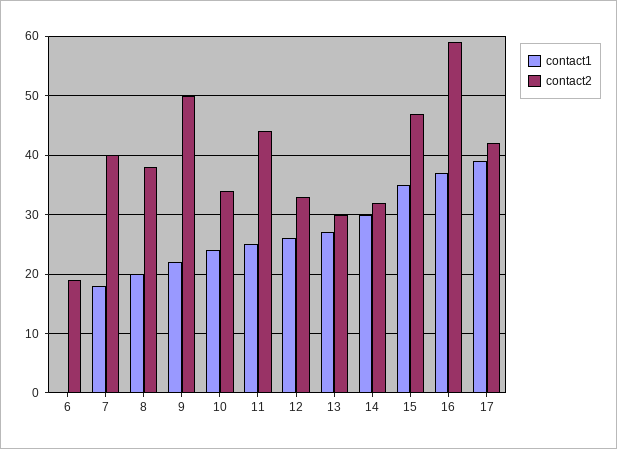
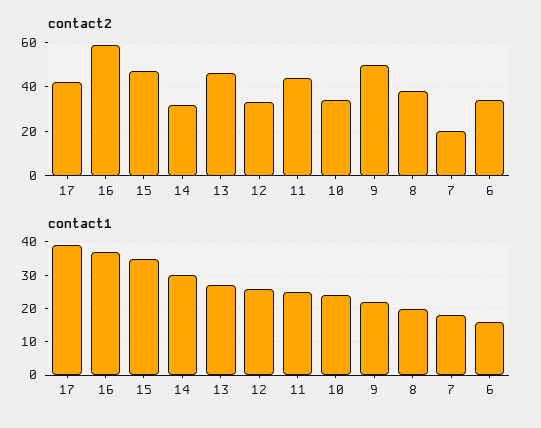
  {
    "contact1": {
-     "6": 0,
+     "6": 15,
      "7": 20,
      "8": 20,
      "9": 20,
      "10": 25,
      "11": 25,
      "12": 25,
      "13": 25,
      "14": 30,
      "15": 35,
      "16": 35,
      "17": 40
    },
    "contact2": {
-     "6": 20,
+     "6": 35,
-     "7": 40,
+     "7": 20,
      "8": 40,
      "9": 50,
      "10": 35,
      "11": 45,
      "12": 35,
-     "13": 30,
+     "13": 45,
      "14": 30,
      "15": 45,
      "16": 60,
      "17": 40
    }
  }

